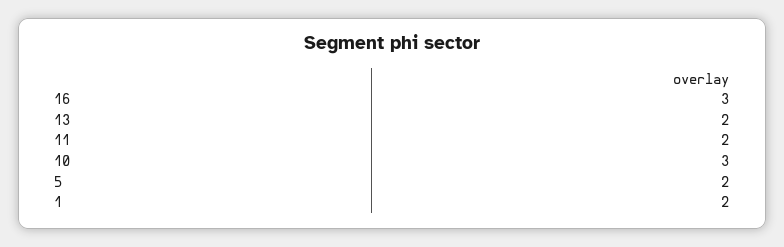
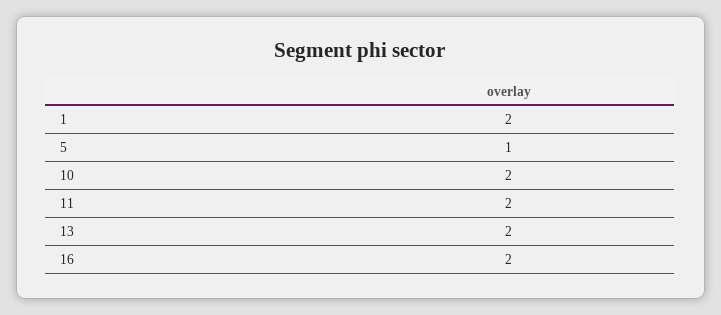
  {
-   "16": 3,
+   "16": 2,
    "13": 2,
    "11": 2,
-   "10": 3,
+   "10": 2,
-   "5": 2,
+   "5": 1,
    "1": 2
  }

